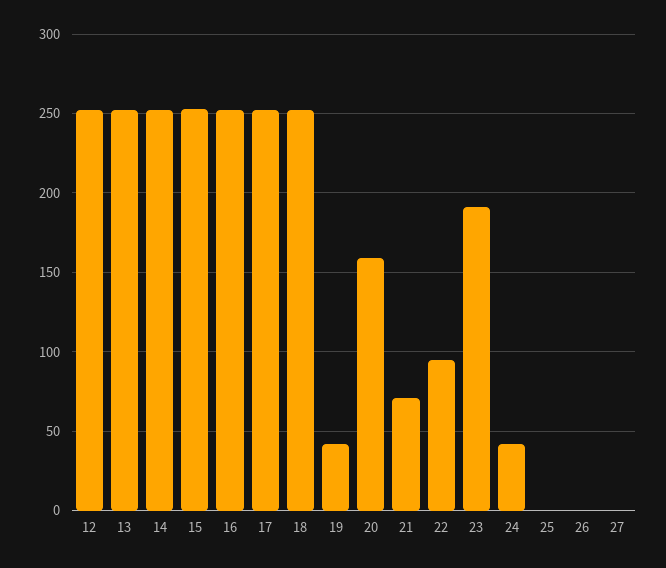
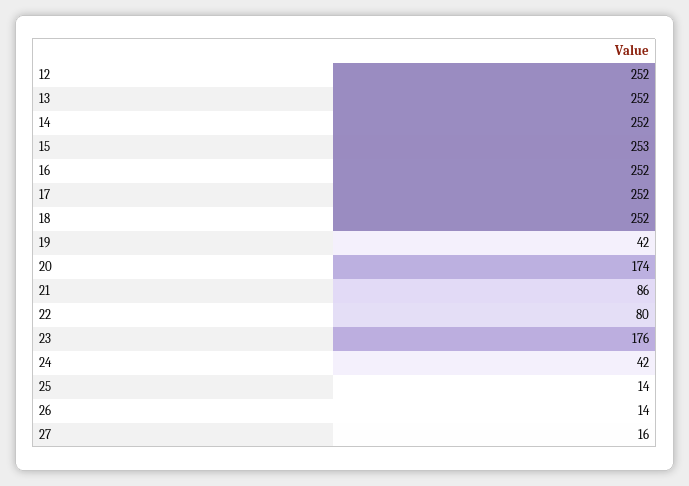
  {
    "12": 252,
    "13": 252,
    "14": 252,
    "15": 253,
    "16": 252,
    "17": 252,
    "18": 252,
    "19": 42,
-   "20": 160,
+   "20": 174,
-   "21": 70,
+   "21": 86,
-   "22": 95,
+   "22": 80,
-   "23": 190,
+   "23": 176,
    "24": 42,
-   "25": 0,
+   "25": 14,
-   "26": 0,
+   "26": 14,
-   "27": 0
+   "27": 16
  }

